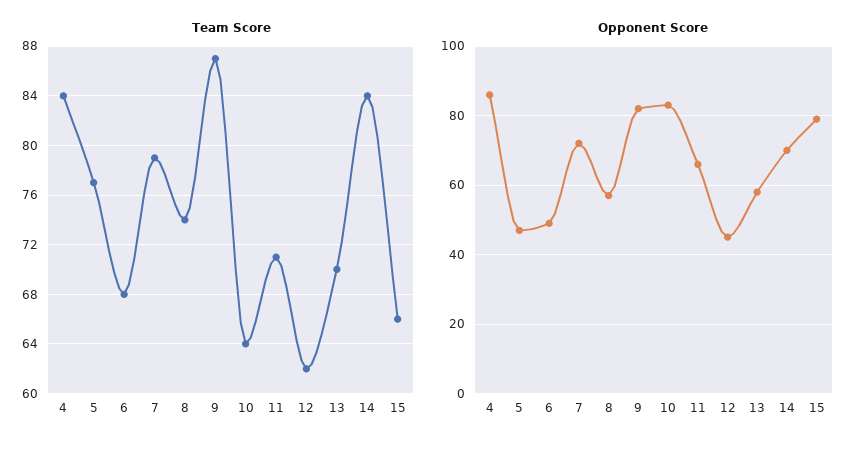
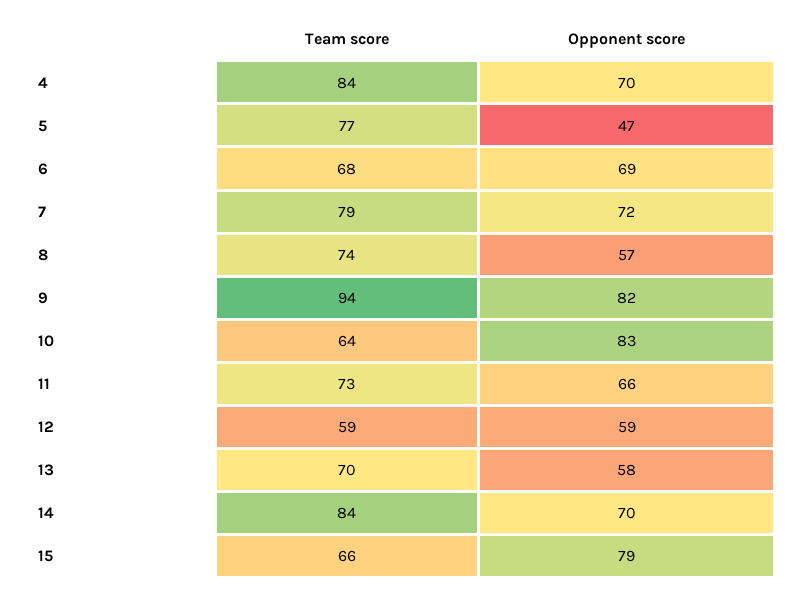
  {
    "Team Score": {
      "4": 84,
      "5": 77,
      "6": 68,
      "7": 79,
      "8": 74,
-     "9": 87,
+     "9": 94,
      "10": 64,
-     "11": 71,
+     "11": 73,
-     "12": 62,
+     "12": 59,
      "13": 70,
      "14": 84,
      "15": 66
    },
    "Opponent Score": {
-     "4": 85,
+     "4": 70,
      "5": 47,
-     "6": 50,
+     "6": 69,
      "7": 72,
      "8": 57,
      "9": 82,
      "10": 83,
      "11": 66,
-     "12": 45,
+     "12": 59,
      "13": 58,
      "14": 70,
      "15": 79
    }
  }

